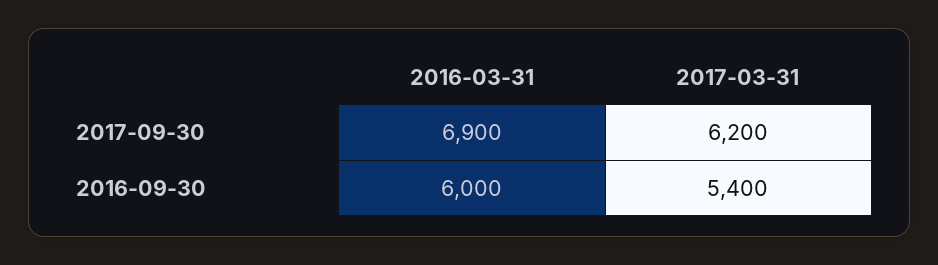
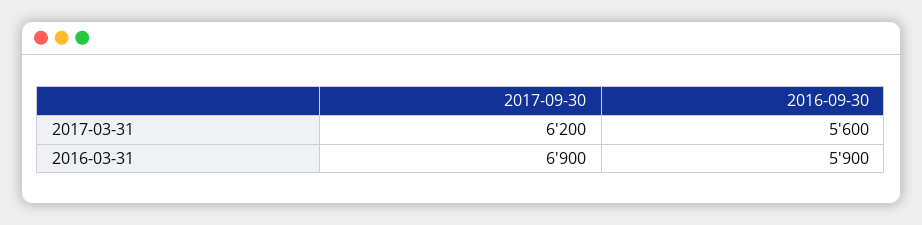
  {
    "2016-03-31": {
      "2017-09-30": 6900,
-     "2016-09-30": 6000
+     "2016-09-30": 5900
    },
    "2017-03-31": {
      "2017-09-30": 6200,
-     "2016-09-30": 5400
+     "2016-09-30": 5600
    }
  }

